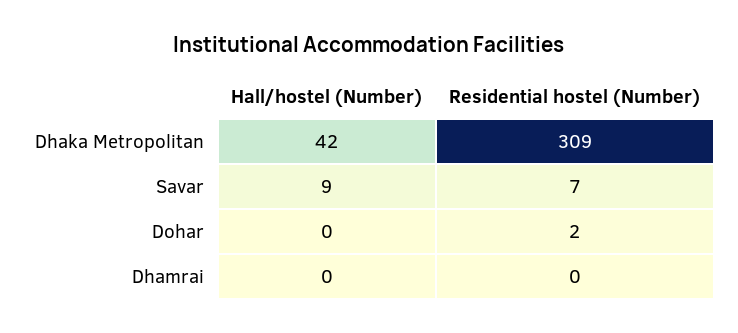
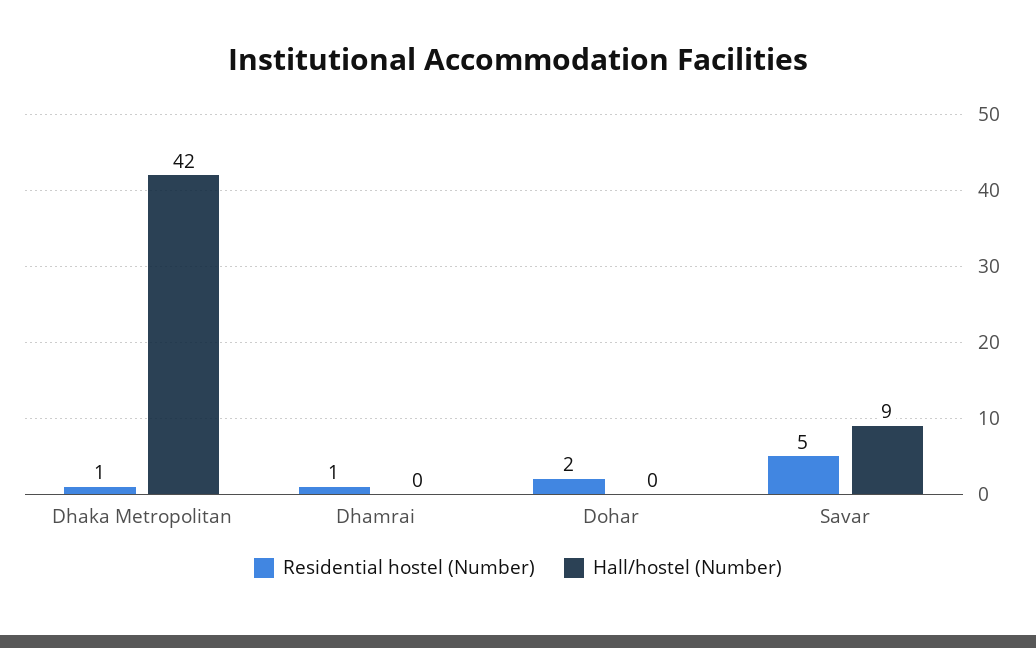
  {
    "Hall/hostel (Number)": {
      "Dhaka Metropolitan": 42,
      "Savar": 9,
      "Dohar": 0,
      "Dhamrai": 0
    },
    "Residential hostel (Number)": {
-     "Dhaka Metropolitan": 309,
+     "Dhaka Metropolitan": 1,
-     "Savar": 7,
+     "Savar": 5,
      "Dohar": 2,
-     "Dhamrai": 0
+     "Dhamrai": 1
    }
  }

